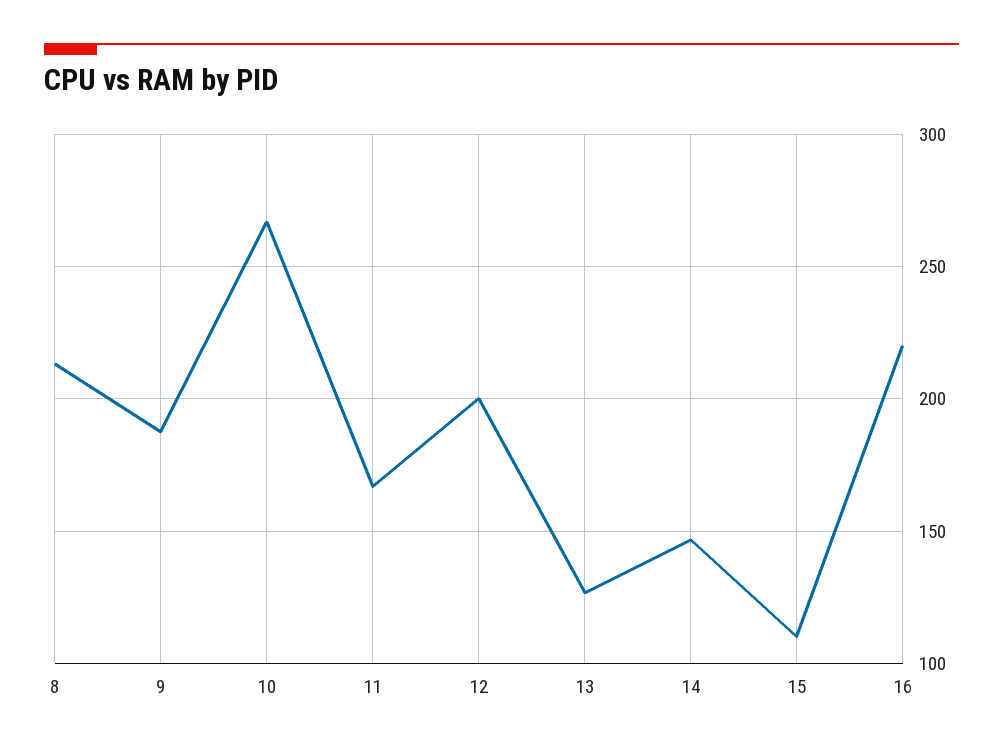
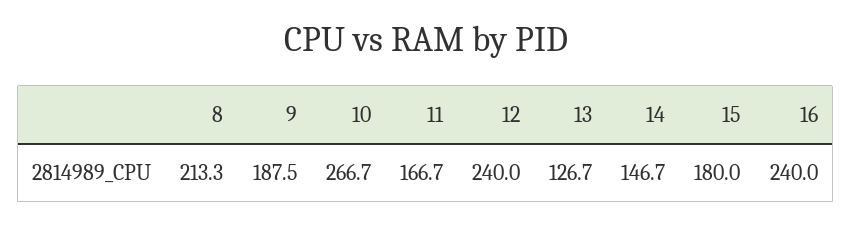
  {
    "8": 213.3,
    "9": 187.5,
    "10": 266.7,
    "11": 166.7,
-   "12": 200,
+   "12": 240,
    "13": 126.7,
    "14": 146.7,
-   "15": 110,
+   "15": 180,
-   "16": 220
+   "16": 240
  }

